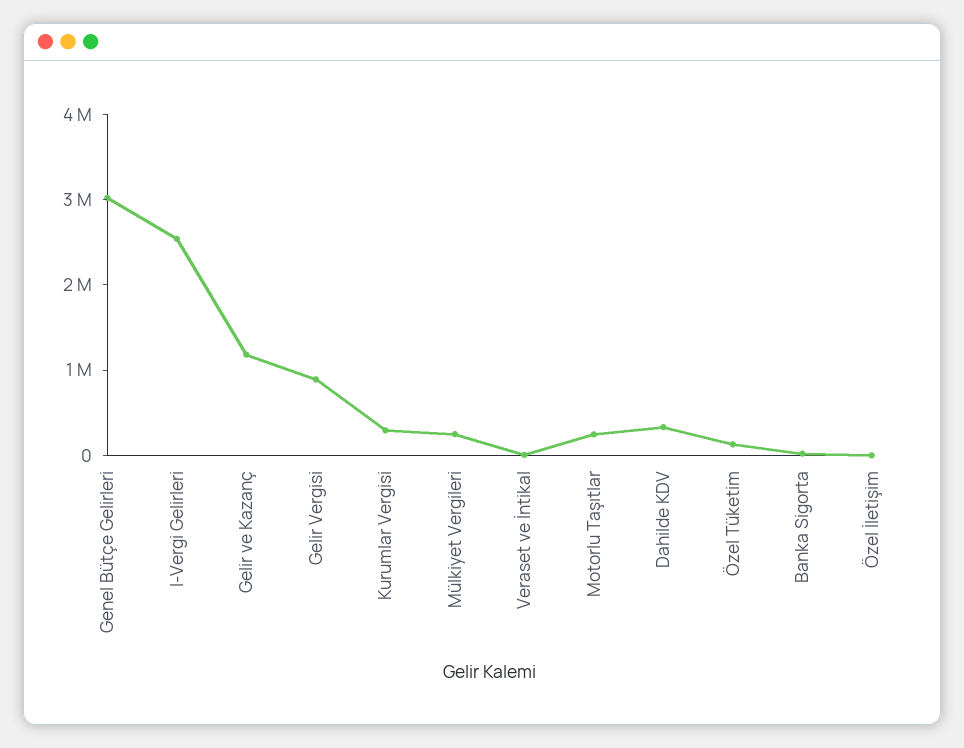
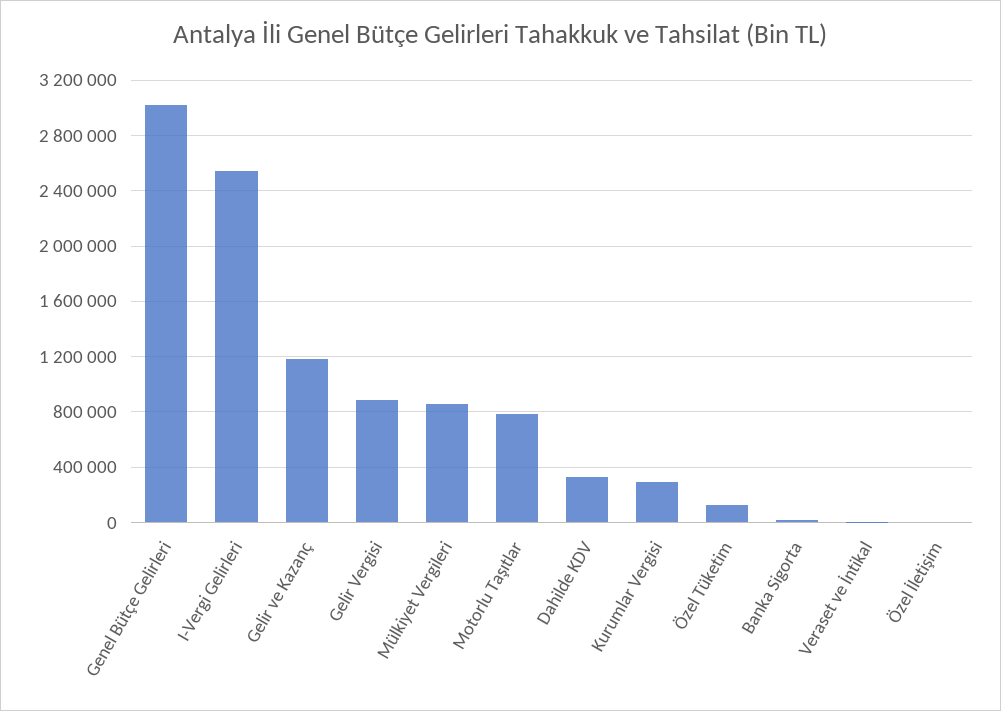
  {
    "Genel Bütçe Gelirleri": 3000000,
    "I-Vergi Gelirleri": 2550000,
    "Gelir ve Kazanç": 1200000,
    "Gelir Vergisi": 900000,
    "Kurumlar Vergisi": 300000,
-   "Mülkiyet Vergileri": 200000,
+   "Mülkiyet Vergileri": 850000,
    "Veraset ve İntikal": 0,
-   "Motorlu Taşıtlar": 200000,
+   "Motorlu Taşıtlar": 800000,
    "Dahilde KDV": 350000,
    "Özel Tüketim": 150000,
    "Banka Sigorta": 0,
    "Özel İletişim": 0
  }

